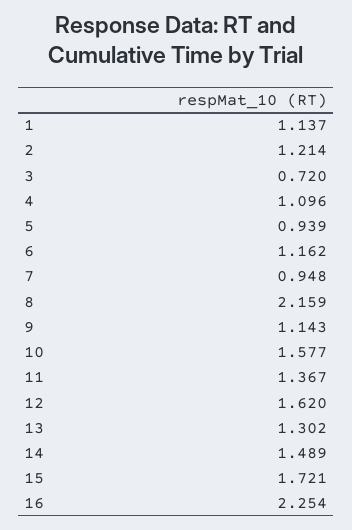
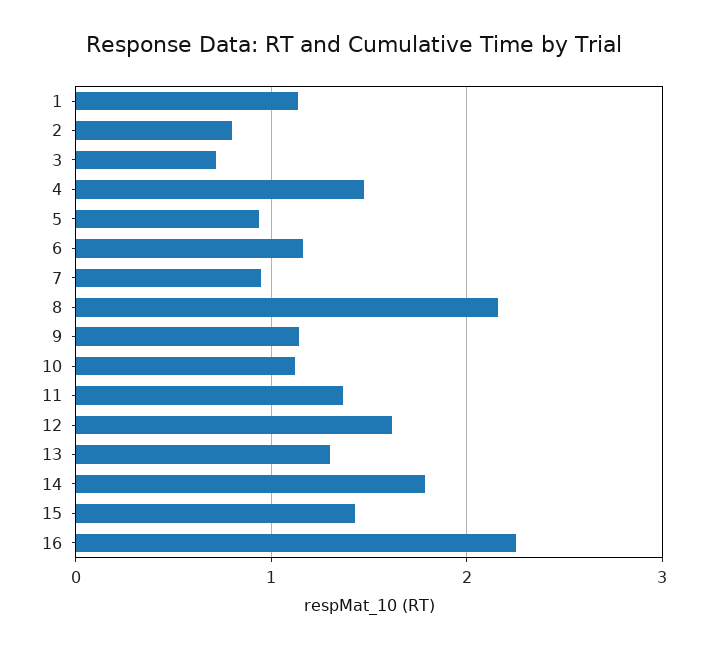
  {
    "1": 1.137,
-   "2": 1.214,
+   "2": 0.8,
    "3": 0.72,
-   "4": 1.096,
+   "4": 1.5,
    "5": 0.939,
    "6": 1.162,
    "7": 0.948,
    "8": 2.159,
    "9": 1.143,
-   "10": 1.577,
+   "10": 1.1,
    "11": 1.367,
    "12": 1.62,
    "13": 1.302,
-   "14": 1.489,
+   "14": 1.8,
-   "15": 1.721,
+   "15": 1.4,
    "16": 2.254
  }

